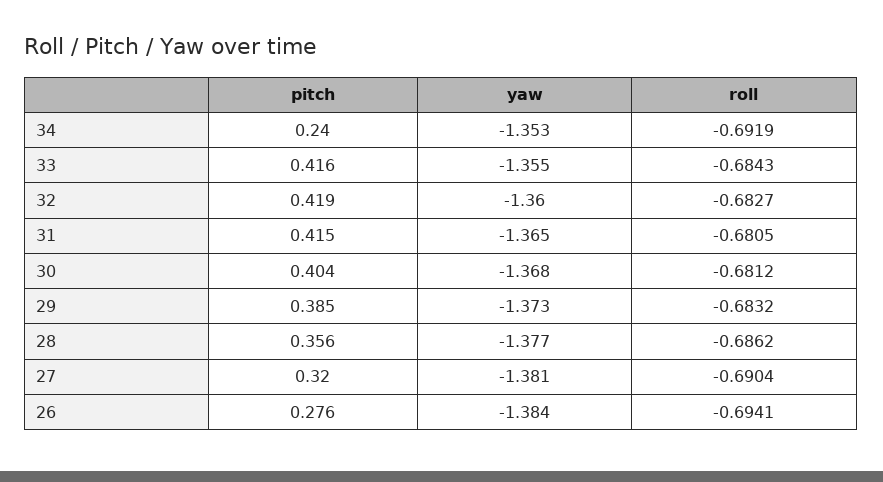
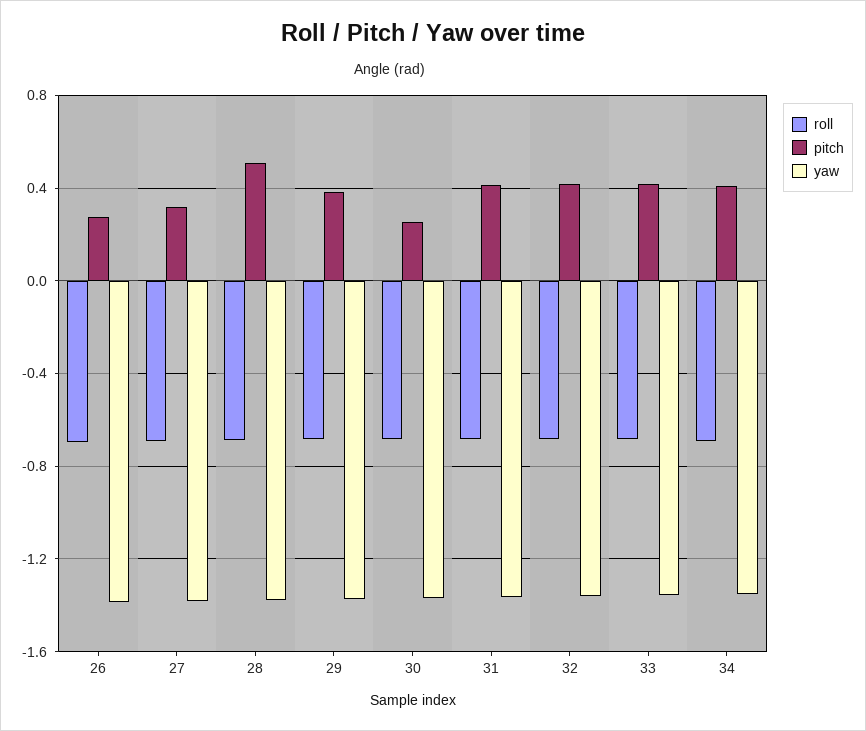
  {
    "pitch": {
-     "34": 0.24,
+     "34": 0.4,
      "33": 0.416,
      "32": 0.419,
      "31": 0.415,
-     "30": 0.404,
+     "30": 0.25,
      "29": 0.385,
-     "28": 0.356,
+     "28": 0.5,
      "27": 0.32,
      "26": 0.276
    },
    "yaw": {
      "34": -1.353,
      "33": -1.355,
      "32": -1.36,
      "31": -1.365,
      "30": -1.368,
      "29": -1.373,
      "28": -1.377,
      "27": -1.381,
      "26": -1.384
    },
    "roll": {
      "34": -0.6919,
      "33": -0.6843,
      "32": -0.6827,
      "31": -0.6805,
      "30": -0.6812,
      "29": -0.6832,
      "28": -0.6862,
      "27": -0.6904,
      "26": -0.6941
    }
  }

